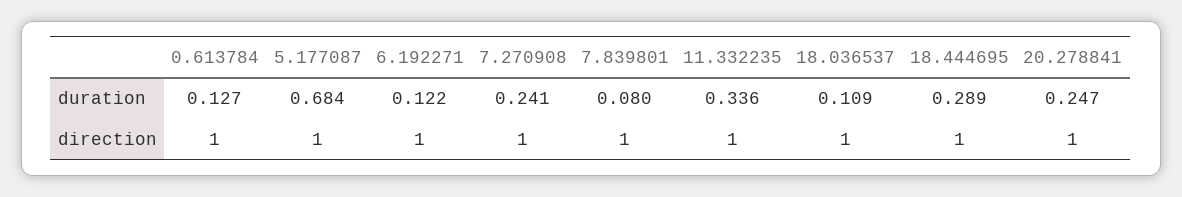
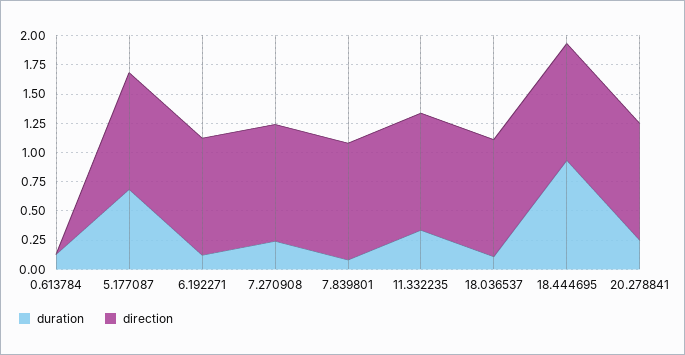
  {
    "duration": {
      "0.613784": 0.127,
      "5.177087": 0.684,
      "6.192271": 0.122,
      "7.270908": 0.241,
      "7.839801": 0.08,
      "11.332235": 0.336,
      "18.036537": 0.109,
-     "18.444695": 0.289,
+     "18.444695": 1,
      "20.278841": 0.247
    },
    "direction": {
-     "0.613784": 1,
+     "0.613784": 0,
      "5.177087": 1,
      "6.192271": 1,
      "7.270908": 1,
      "7.839801": 1,
      "11.332235": 1,
      "18.036537": 1,
      "18.444695": 1,
      "20.278841": 1
    }
  }

